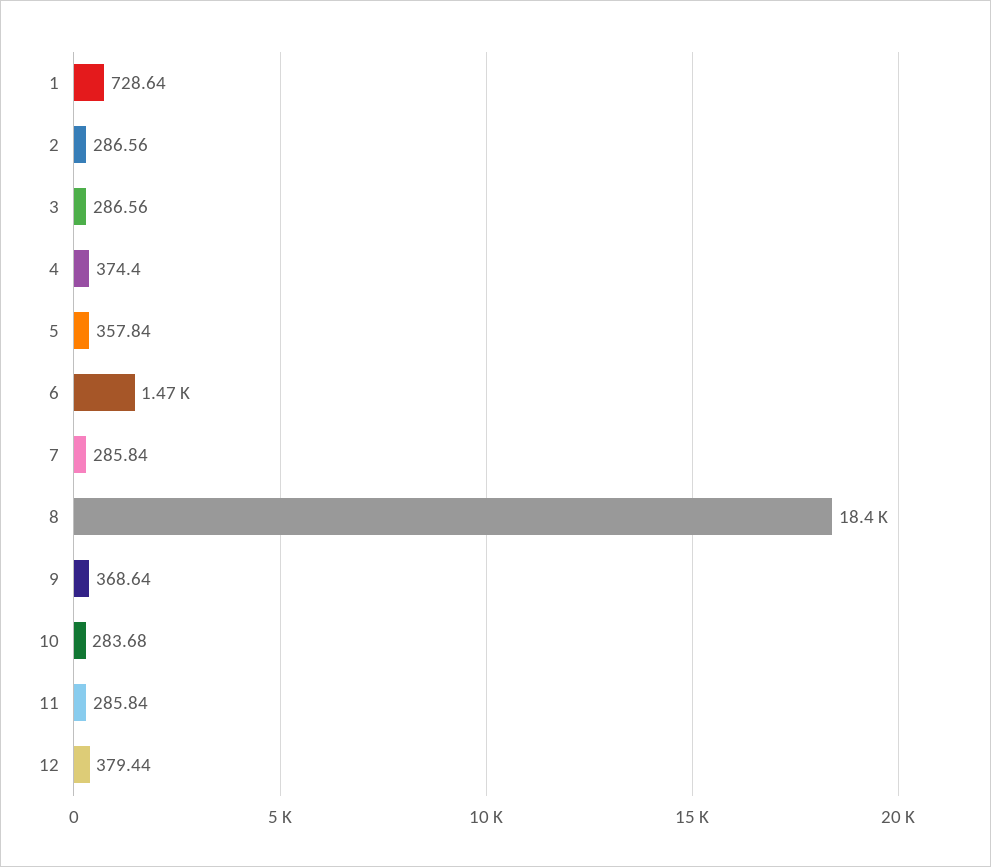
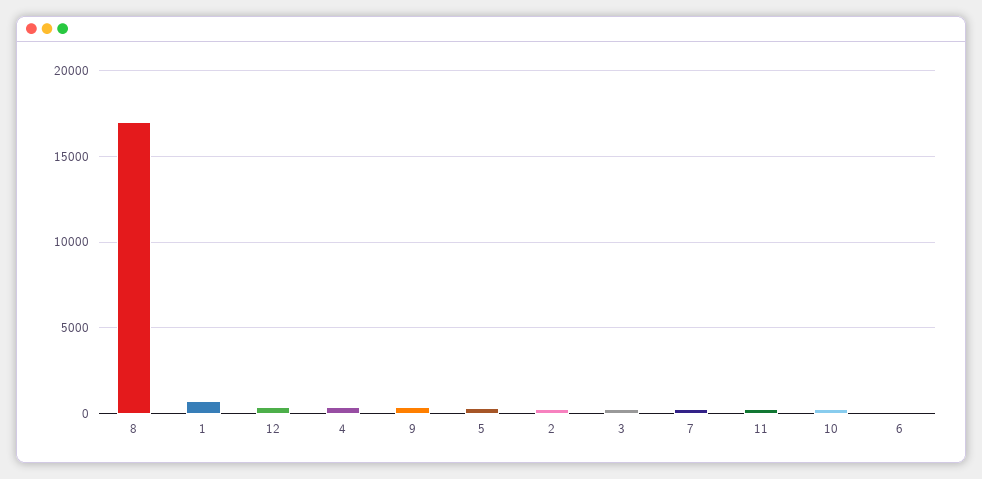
  {
    "1": 728.64,
    "2": 286.56,
    "3": 286.56,
    "4": 374.4,
    "5": 357.84,
-   "6": 1470,
+   "6": 0,
    "7": 285.84,
-   "8": 18400,
+   "8": 17000,
    "9": 368.64,
    "10": 283.68,
    "11": 285.84,
    "12": 379.44
  }

